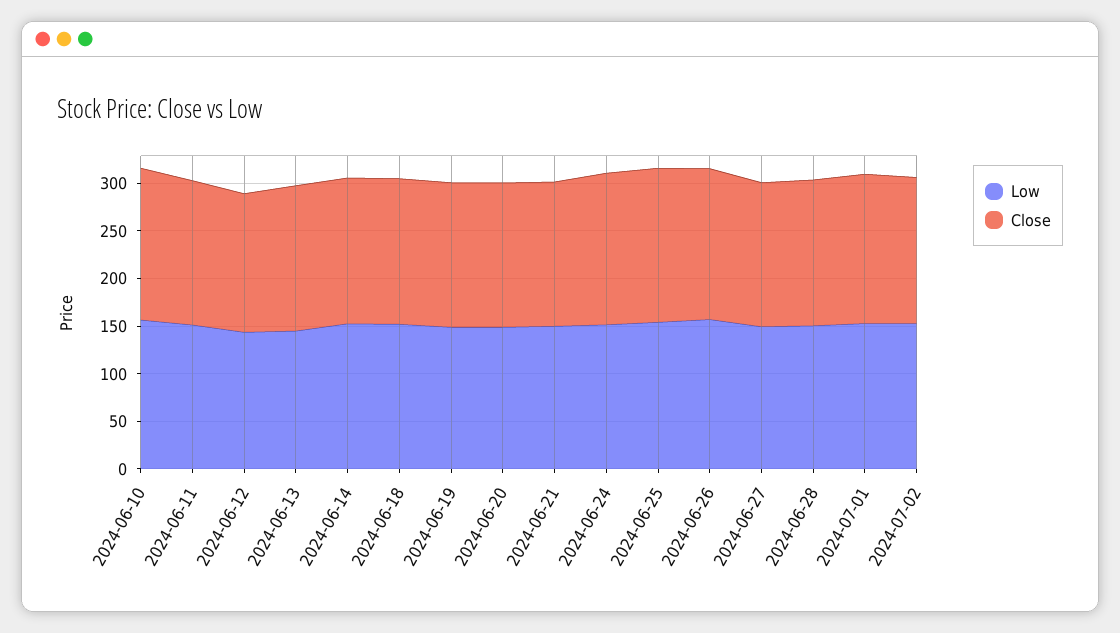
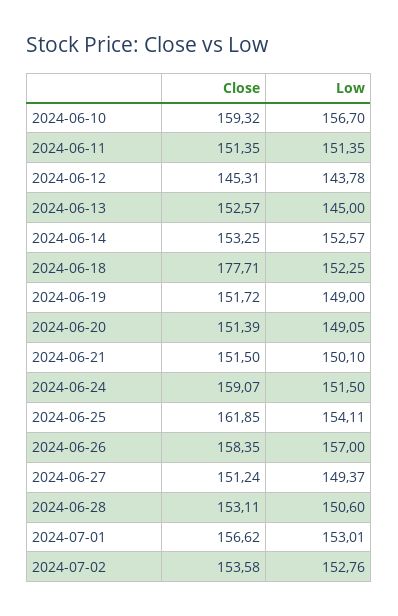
  {
    "Low": {
      "2024-06-10": 156.7,
      "2024-06-11": 151.35,
      "2024-06-12": 143.78,
      "2024-06-13": 145,
      "2024-06-14": 152.57,
      "2024-06-18": 152.25,
      "2024-06-19": 149,
      "2024-06-20": 149.05,
      "2024-06-21": 150.1,
      "2024-06-24": 151.5,
      "2024-06-25": 154.11,
      "2024-06-26": 157,
      "2024-06-27": 149.37,
      "2024-06-28": 150.6,
      "2024-07-01": 153.01,
      "2024-07-02": 152.76
    },
    "Close": {
      "2024-06-10": 159.32,
      "2024-06-11": 151.35,
      "2024-06-12": 145.31,
      "2024-06-13": 152.57,
      "2024-06-14": 153.25,
-     "2024-06-18": 150,
+     "2024-06-18": 177.71,
      "2024-06-19": 151.72,
      "2024-06-20": 151.39,
      "2024-06-21": 151.5,
      "2024-06-24": 159.07,
      "2024-06-25": 161.85,
      "2024-06-26": 158.35,
      "2024-06-27": 151.24,
      "2024-06-28": 153.11,
      "2024-07-01": 156.62,
      "2024-07-02": 153.58
    }
  }

